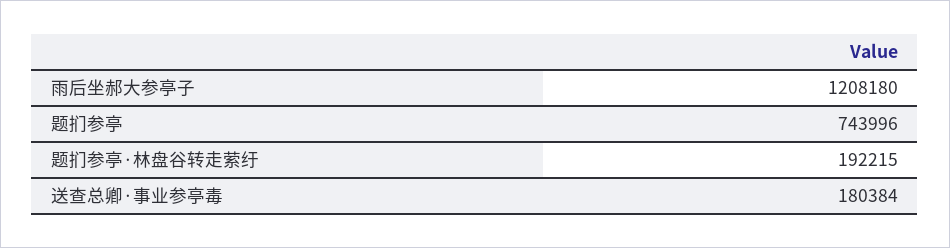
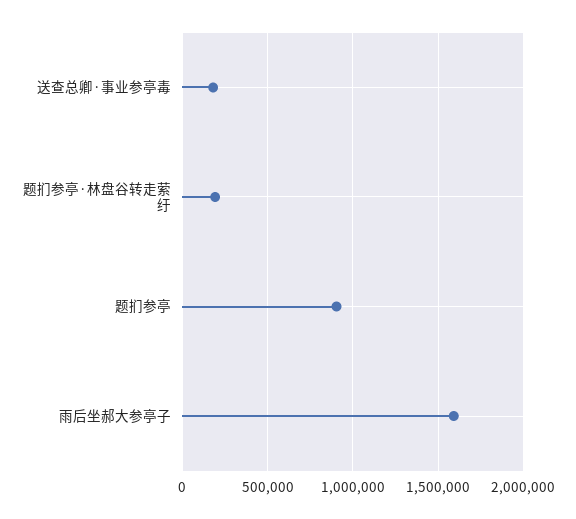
  {
-   "雨后坐郝大参亭子": 1208180,
+   "雨后坐郝大参亭子": 1600000,
-   "题扪参亭": 743996,
+   "题扪参亭": 900000,
    "题扪参亭·林盘谷转走萦纡": 192215,
    "送查总卿·事业参亭毒": 180384
  }

